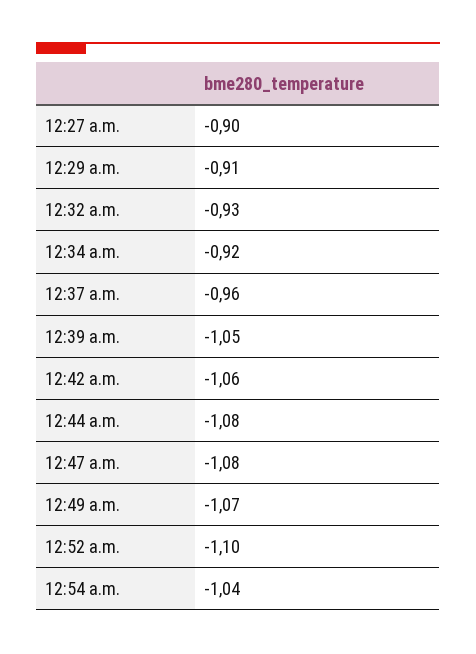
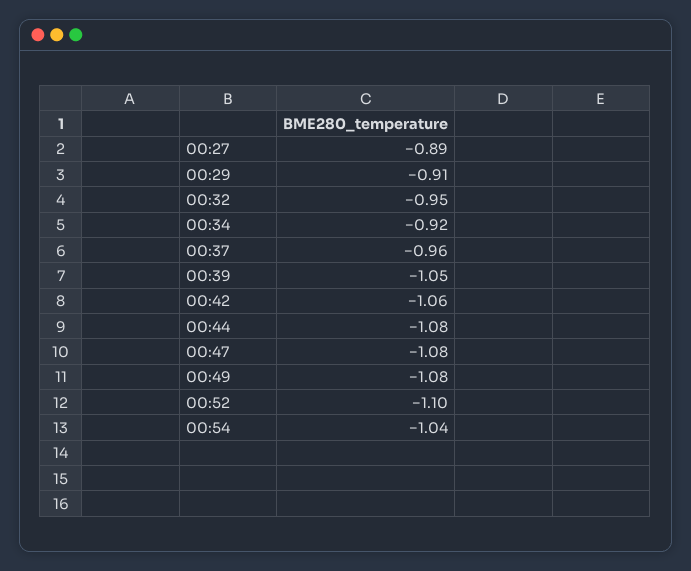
  {
-   "12:27 a.m.": -0.9,
+   "12:27 a.m.": -0.89,
    "12:29 a.m.": -0.91,
-   "12:32 a.m.": -0.93,
+   "12:32 a.m.": -0.95,
    "12:34 a.m.": -0.92,
    "12:37 a.m.": -0.96,
    "12:39 a.m.": -1.05,
    "12:42 a.m.": -1.06,
    "12:44 a.m.": -1.08,
    "12:47 a.m.": -1.08,
-   "12:49 a.m.": -1.07,
+   "12:49 a.m.": -1.08,
    "12:52 a.m.": -1.1,
    "12:54 a.m.": -1.04
  }

